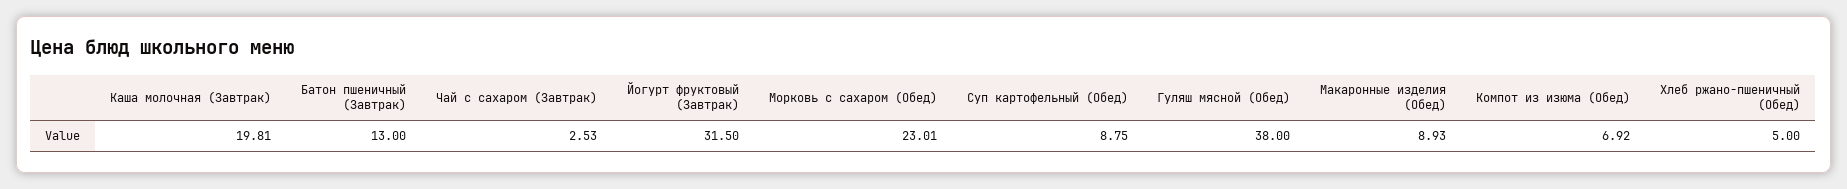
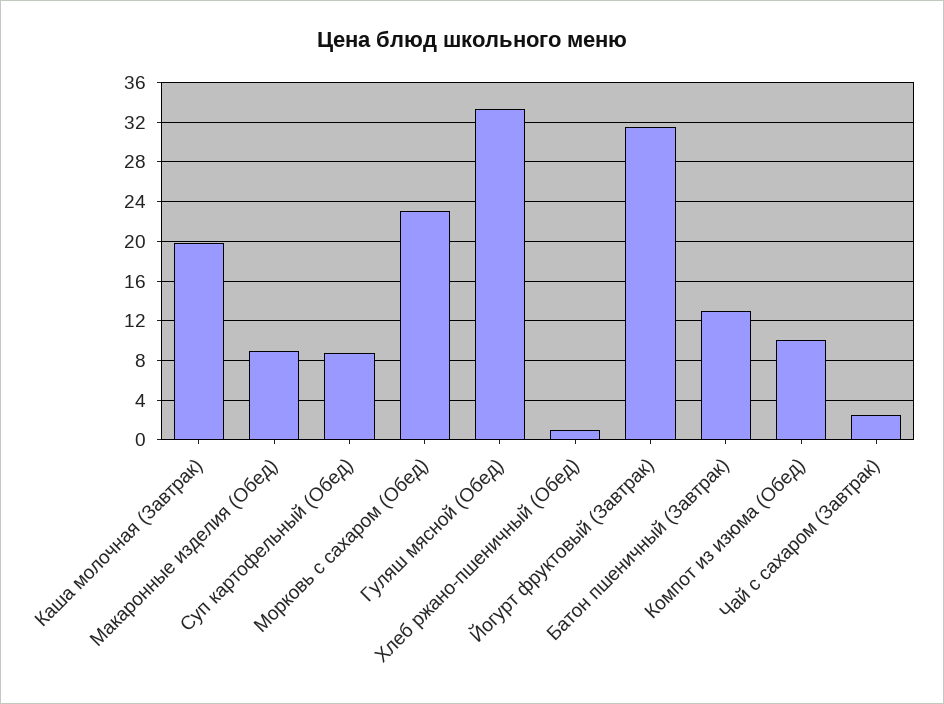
  {
    "Каша молочная (Завтрак)": 19.81,
    "Батон пшеничный (Завтрак)": 13,
    "Чай с сахаром (Завтрак)": 2.53,
    "Йогурт фруктовый (Завтрак)": 31.5,
    "Морковь с сахаром (Обед)": 23.01,
    "Суп картофельный (Обед)": 8.75,
-   "Гуляш мясной (Обед)": 38,
+   "Гуляш мясной (Обед)": 33,
    "Макаронные изделия (Обед)": 8.93,
-   "Компот из изюма (Обед)": 6.92,
+   "Компот из изюма (Обед)": 10,
-   "Хлеб ржано-пшеничный (Обед)": 5
+   "Хлеб ржано-пшеничный (Обед)": 1
  }

